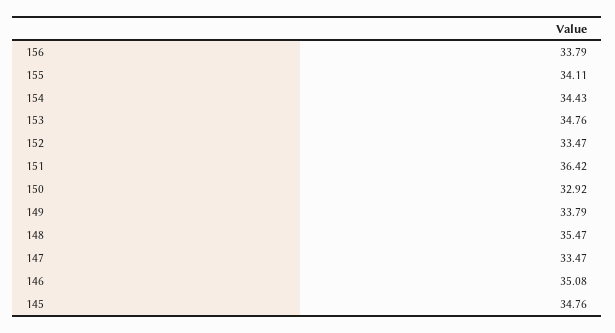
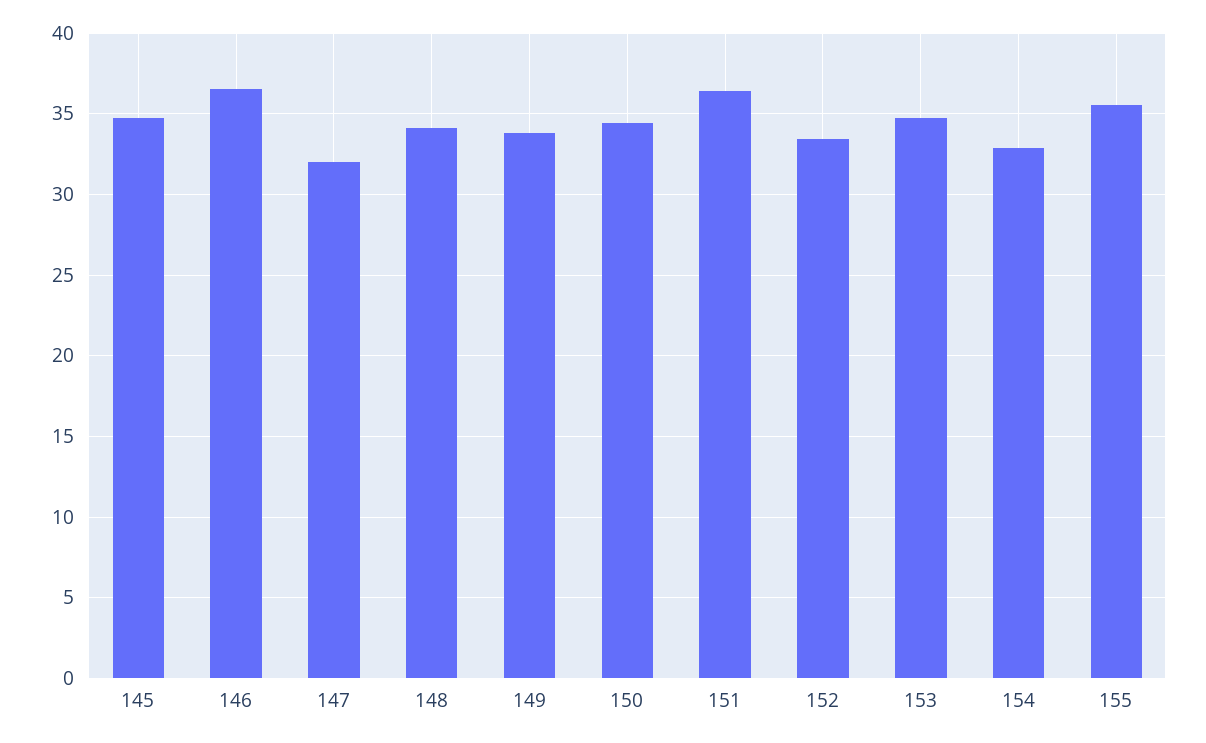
  {
-   "156": 33.79,
-   "155": 34.11,
+   "155": 35.5,
-   "154": 34.43,
+   "154": 33,
    "153": 34.76,
    "152": 33.47,
    "151": 36.42,
-   "150": 32.92,
+   "150": 34.5,
    "149": 33.79,
-   "148": 35.47,
+   "148": 34,
-   "147": 33.47,
+   "147": 32,
-   "146": 35.08,
+   "146": 36.5,
    "145": 34.76
  }

